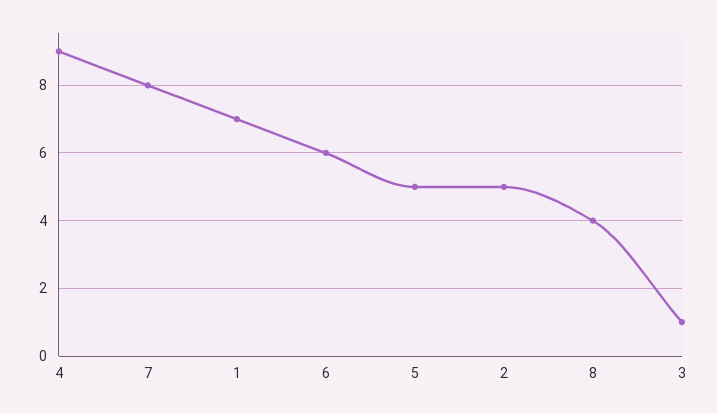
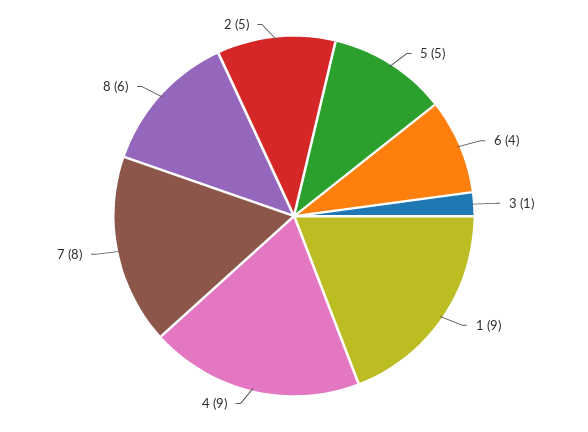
  {
    "4": 9,
    "7": 8,
-   "1": 7,
+   "1": 9,
-   "6": 6,
+   "6": 4,
    "5": 5,
    "2": 5,
-   "8": 4,
+   "8": 6,
    "3": 1
  }

